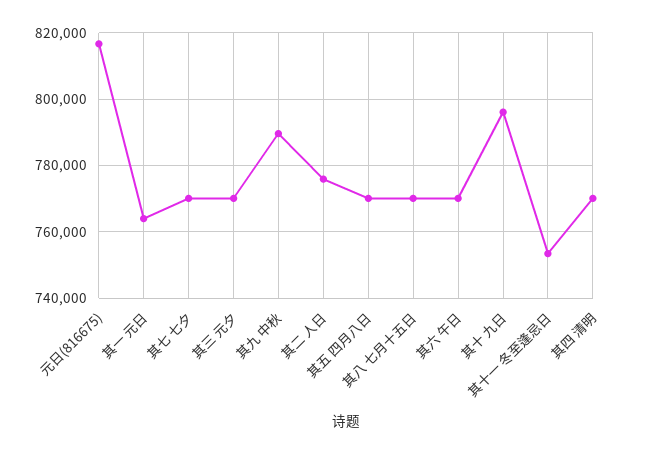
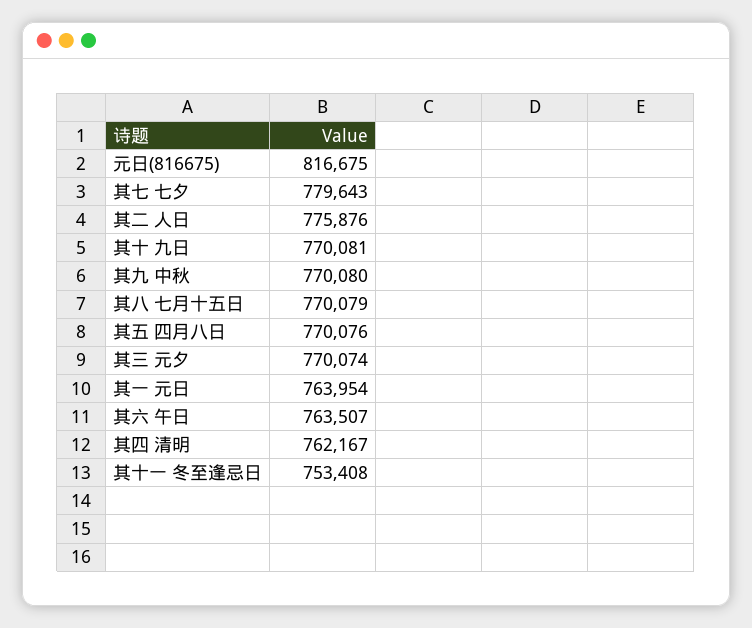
  {
    "元日(816675)": 816675,
    "其一 元日": 763954,
-   "其七 七夕": 770000,
+   "其七 七夕": 779643,
    "其三 元夕": 770074,
-   "其九 中秋": 790000,
+   "其九 中秋": 770080,
    "其二 人日": 775876,
    "其五 四月八日": 770076,
    "其八 七月十五日": 770079,
-   "其六 午日": 770000,
+   "其六 午日": 763507,
-   "其十 九日": 796000,
+   "其十 九日": 770081,
    "其十一 冬至逢忌日": 753408,
-   "其四 清明": 770000
+   "其四 清明": 762167
  }

